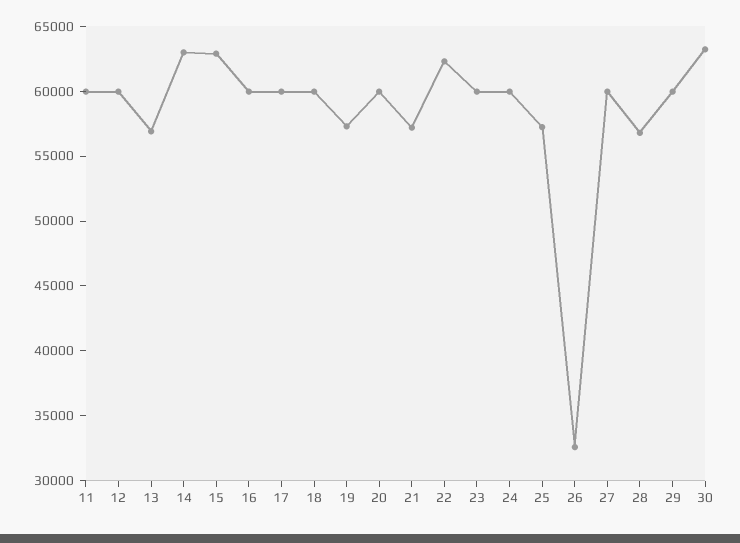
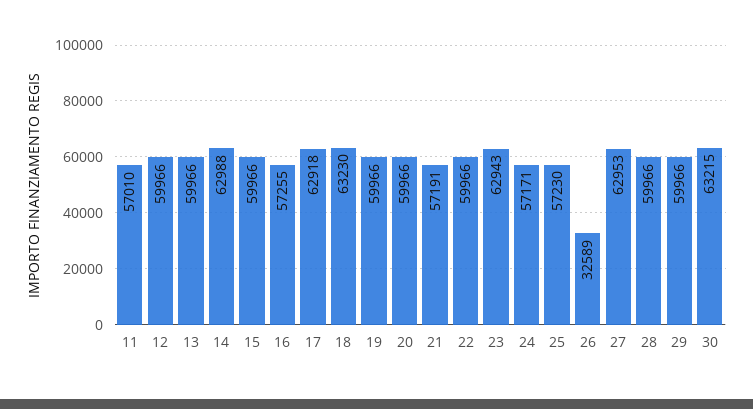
  {
-   "11": 60000,
+   "11": 57010,
    "12": 59966,
-   "13": 57000,
+   "13": 59966,
    "14": 62988,
-   "15": 63000,
+   "15": 59966,
-   "16": 60000,
+   "16": 57255,
-   "17": 60000,
+   "17": 62918,
-   "18": 60000,
+   "18": 63230,
-   "19": 57000,
+   "19": 59966,
    "20": 59966,
    "21": 57191,
-   "22": 62000,
+   "22": 59966,
-   "23": 60000,
+   "23": 62943,
-   "24": 60000,
+   "24": 57171,
    "25": 57230,
    "26": 32589,
-   "27": 60000,
+   "27": 62953,
-   "28": 57000,
+   "28": 59966,
    "29": 59966,
    "30": 63215
  }

